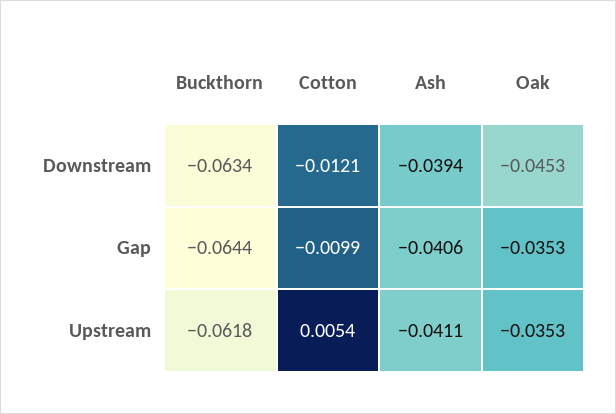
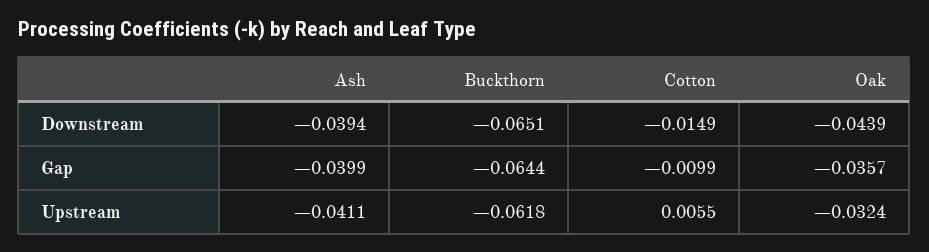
  {
    "Buckthorn": {
-     "Downstream": -0.0634,
+     "Downstream": -0.0651,
      "Gap": -0.0644,
      "Upstream": -0.0618
    },
    "Cotton": {
-     "Downstream": -0.0121,
+     "Downstream": -0.0149,
      "Gap": -0.0099,
-     "Upstream": 0.0054
+     "Upstream": 0.0055
    },
    "Ash": {
      "Downstream": -0.0394,
-     "Gap": -0.0406,
+     "Gap": -0.0399,
      "Upstream": -0.0411
    },
    "Oak": {
-     "Downstream": -0.0453,
+     "Downstream": -0.0439,
-     "Gap": -0.0353,
+     "Gap": -0.0357,
-     "Upstream": -0.0353
+     "Upstream": -0.0324
    }
  }

